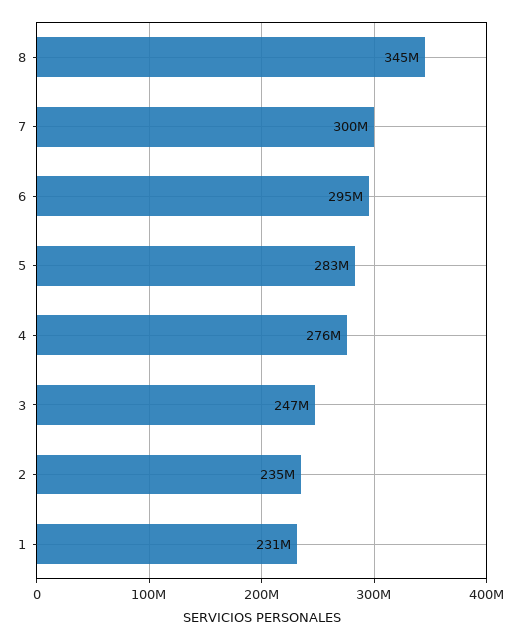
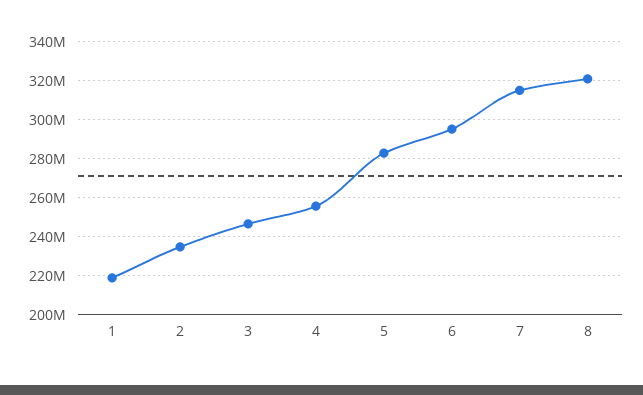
  {
-   "8": 345000000,
+   "8": 320000000,
-   "7": 300000000,
+   "7": 315000000,
    "6": 295000000,
    "5": 283000000,
-   "4": 276000000,
+   "4": 255000000,
    "3": 247000000,
    "2": 235000000,
-   "1": 231000000
+   "1": 220000000
  }

